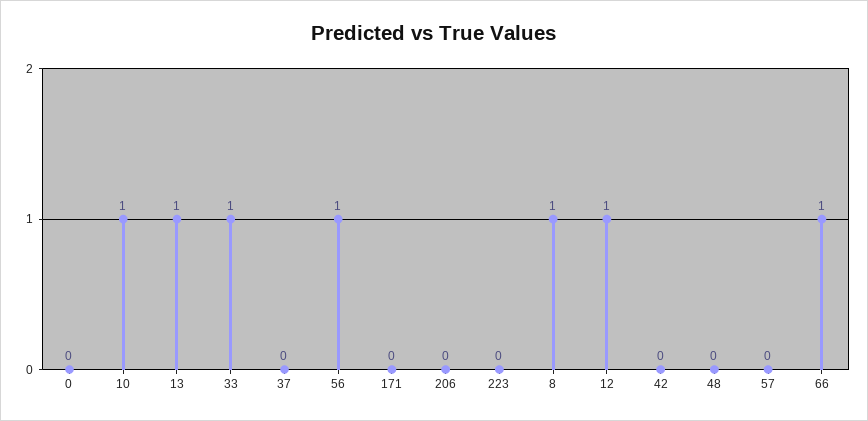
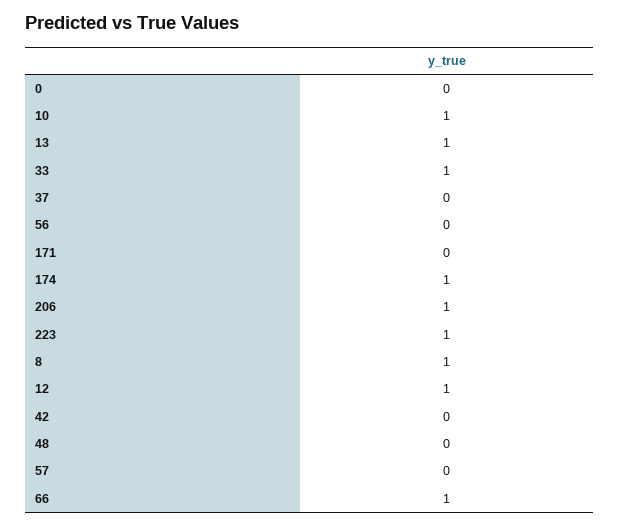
  {
    "0": 0,
    "10": 1,
    "13": 1,
    "33": 1,
    "37": 0,
-   "56": 1,
+   "56": 0,
    "171": 0,
-   "206": 0,
+   "206": 1,
-   "223": 0,
+   "223": 1,
    "8": 1,
    "12": 1,
    "42": 0,
    "48": 0,
    "57": 0,
-   "66": 1
+   "66": 1,
+   "174": 1
  }

